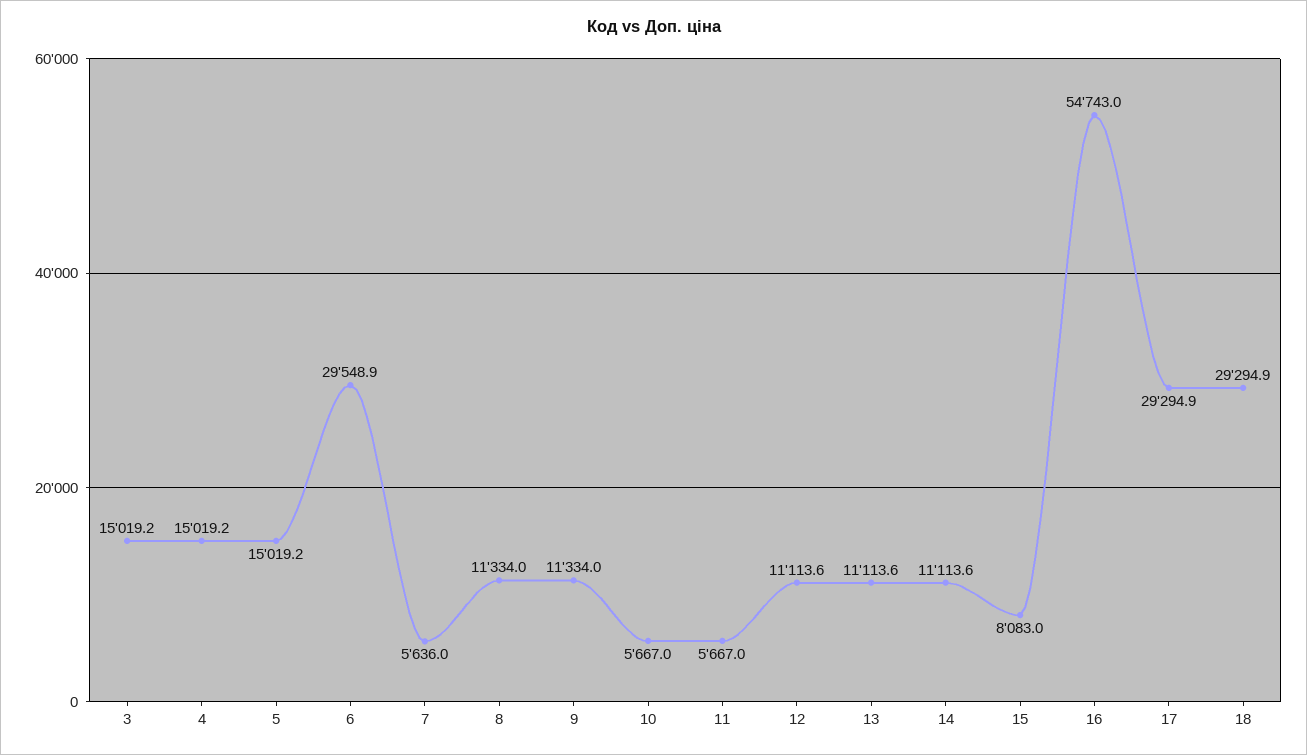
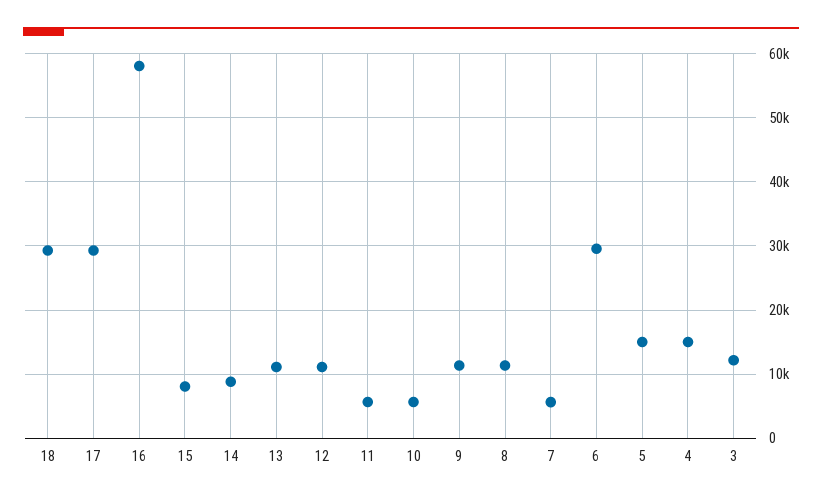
  {
-   "3": 15019.2,
+   "3": 12000,
    "4": 15019.2,
    "5": 15019.2,
    "6": 29548.9,
    "7": 5636,
    "8": 11334,
    "9": 11334,
    "10": 5667,
    "11": 5667,
    "12": 11113.6,
    "13": 11113.6,
-   "14": 11113.6,
+   "14": 9000,
    "15": 8083,
-   "16": 54743,
+   "16": 58000,
    "17": 29294.9,
    "18": 29294.9
  }

